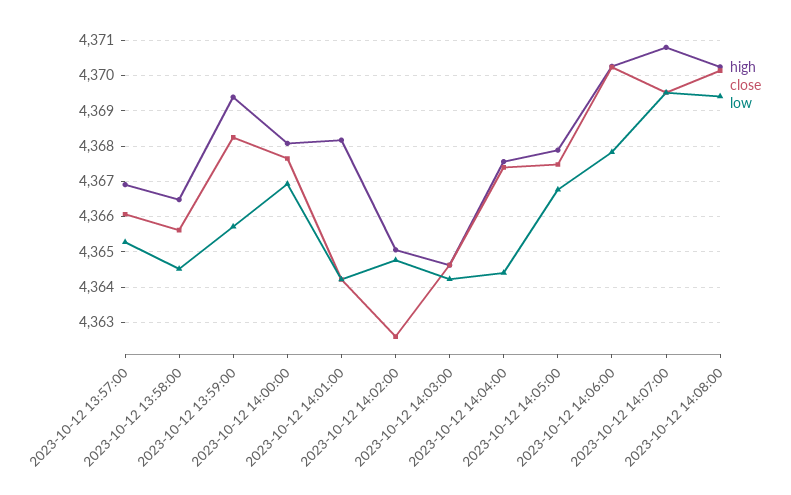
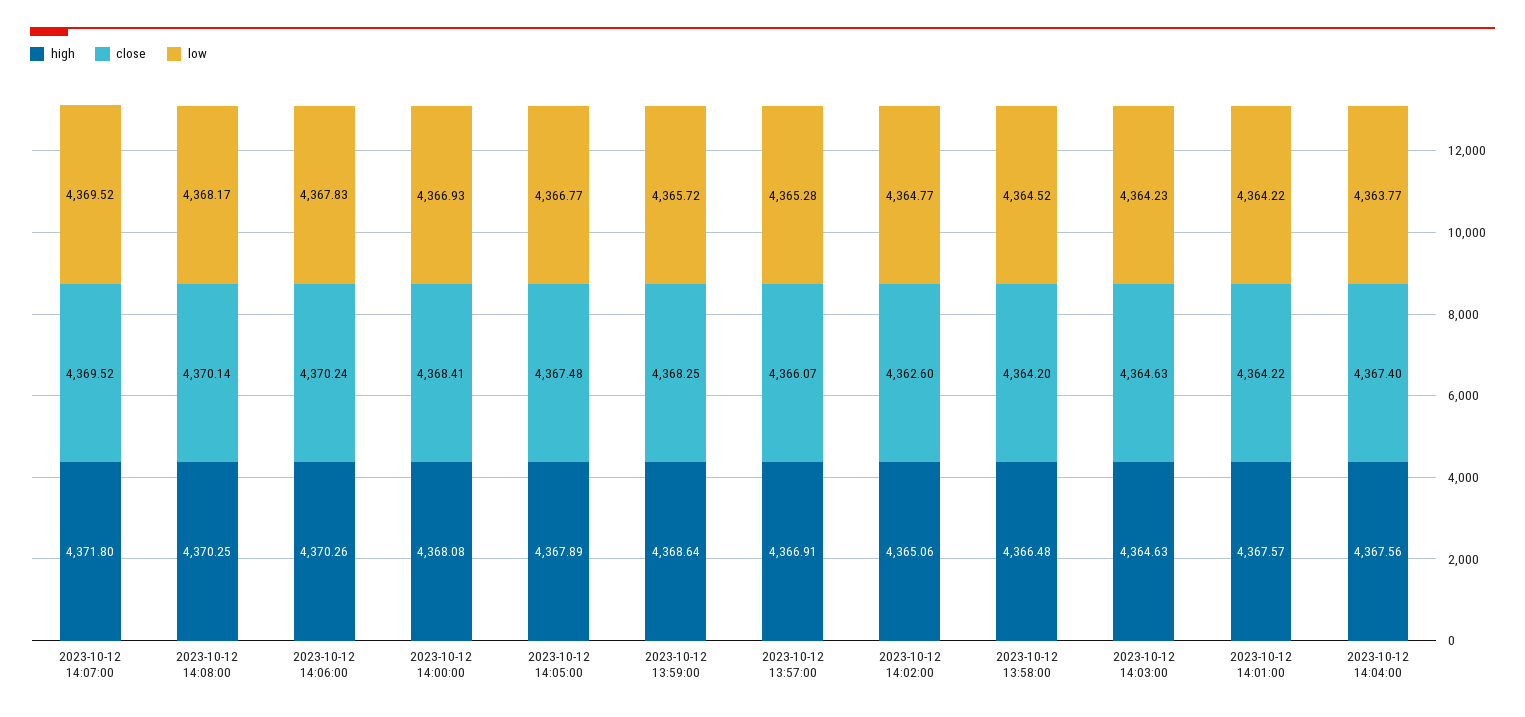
  {
    "high": {
      "2023-10-12 13:57:00": 4366.91,
      "2023-10-12 13:58:00": 4366.48,
-     "2023-10-12 13:59:00": 4369.4,
+     "2023-10-12 13:59:00": 4368.64,
      "2023-10-12 14:00:00": 4368.08,
-     "2023-10-12 14:01:00": 4368.2,
+     "2023-10-12 14:01:00": 4367.57,
      "2023-10-12 14:02:00": 4365.06,
      "2023-10-12 14:03:00": 4364.63,
      "2023-10-12 14:04:00": 4367.56,
      "2023-10-12 14:05:00": 4367.89,
      "2023-10-12 14:06:00": 4370.26,
-     "2023-10-12 14:07:00": 4370.8,
+     "2023-10-12 14:07:00": 4371.8,
      "2023-10-12 14:08:00": 4370.25
    },
    "close": {
      "2023-10-12 13:57:00": 4366.07,
-     "2023-10-12 13:58:00": 4365.6,
+     "2023-10-12 13:58:00": 4364.2,
      "2023-10-12 13:59:00": 4368.25,
-     "2023-10-12 14:00:00": 4367.6,
+     "2023-10-12 14:00:00": 4368.41,
      "2023-10-12 14:01:00": 4364.22,
      "2023-10-12 14:02:00": 4362.6,
      "2023-10-12 14:03:00": 4364.63,
      "2023-10-12 14:04:00": 4367.4,
      "2023-10-12 14:05:00": 4367.48,
      "2023-10-12 14:06:00": 4370.24,
      "2023-10-12 14:07:00": 4369.52,
      "2023-10-12 14:08:00": 4370.14
    },
    "low": {
      "2023-10-12 13:57:00": 4365.28,
      "2023-10-12 13:58:00": 4364.52,
      "2023-10-12 13:59:00": 4365.72,
      "2023-10-12 14:00:00": 4366.93,
      "2023-10-12 14:01:00": 4364.22,
      "2023-10-12 14:02:00": 4364.77,
      "2023-10-12 14:03:00": 4364.23,
-     "2023-10-12 14:04:00": 4364.4,
+     "2023-10-12 14:04:00": 4363.77,
      "2023-10-12 14:05:00": 4366.77,
      "2023-10-12 14:06:00": 4367.83,
      "2023-10-12 14:07:00": 4369.52,
-     "2023-10-12 14:08:00": 4369.4
+     "2023-10-12 14:08:00": 4368.17
    }
  }

